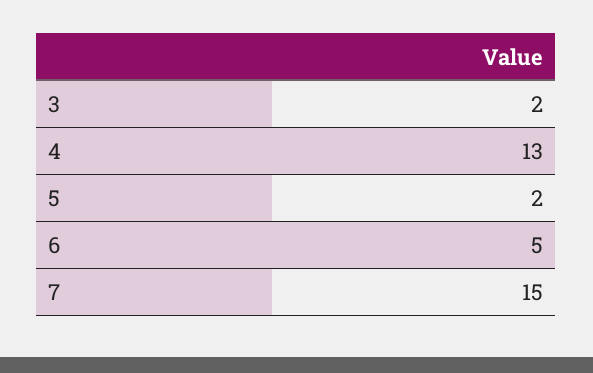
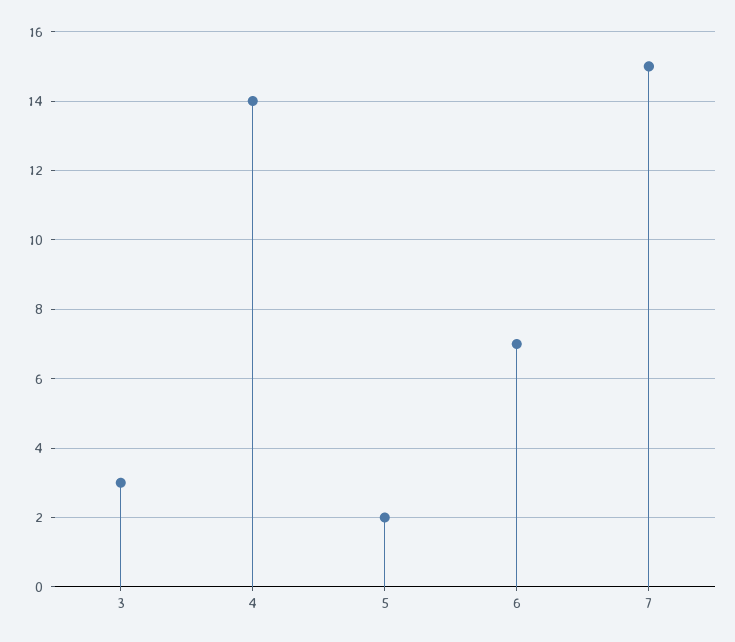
  {
-   "3": 2,
+   "3": 3,
-   "4": 13,
+   "4": 14,
    "5": 2,
-   "6": 5,
+   "6": 7,
    "7": 15
  }

